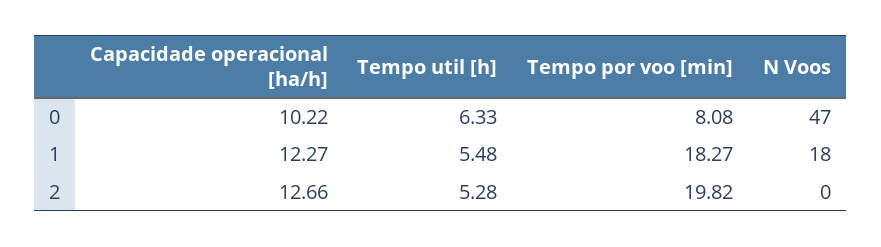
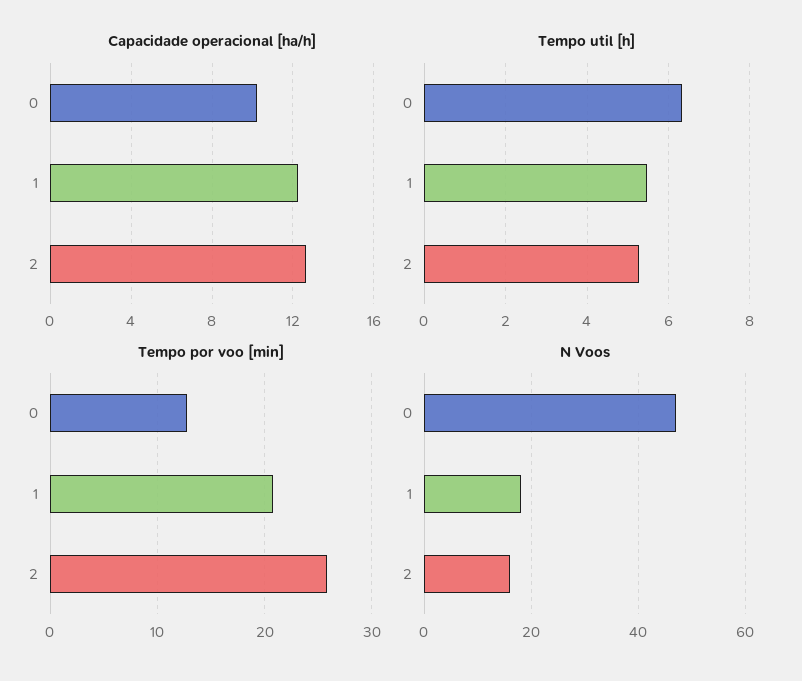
  {
    "Capacidade operacional [ha/h]": {
      "0": 10.22,
      "1": 12.27,
      "2": 12.66
    },
    "Tempo util [h]": {
      "0": 6.33,
      "1": 5.48,
      "2": 5.28
    },
    "Tempo por voo [min]": {
-     "0": 8.08,
+     "0": 13,
-     "1": 18.27,
+     "1": 21,
-     "2": 19.82
+     "2": 26
    },
    "N Voos": {
      "0": 47,
      "1": 18,
-     "2": 0
+     "2": 15
    }
  }

